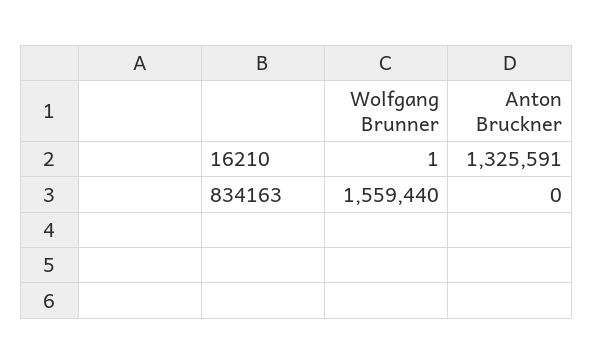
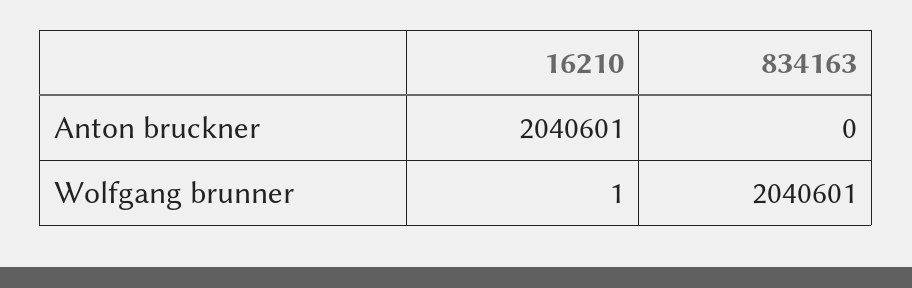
  {
    "Wolfgang Brunner": {
      "16210": 1,
-     "834163": 1559440
+     "834163": 2040601
    },
    "Anton Bruckner": {
-     "16210": 1325591,
+     "16210": 2040601,
      "834163": 0
    }
  }

